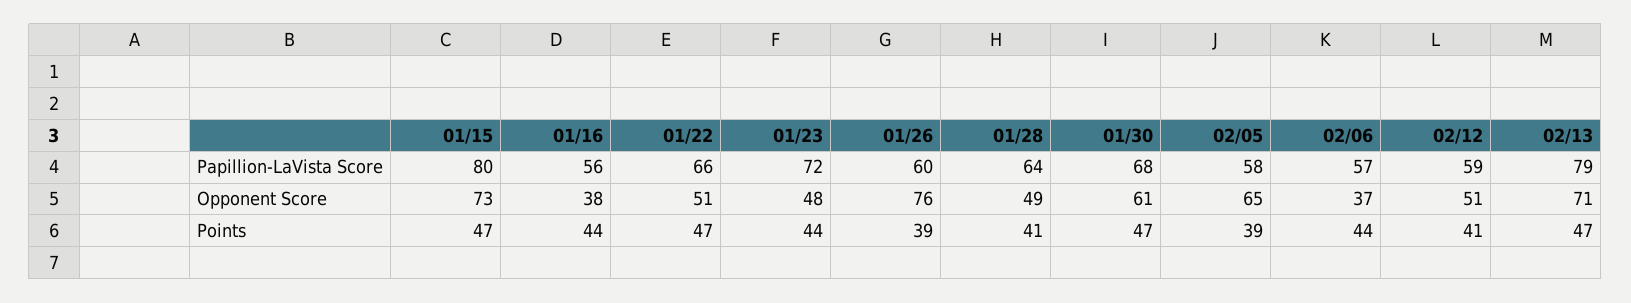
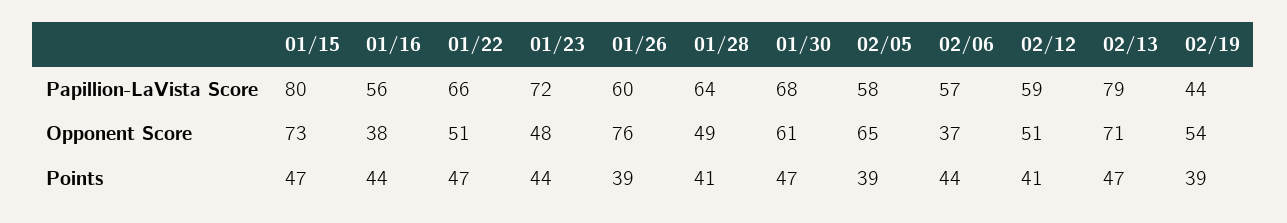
  {
    "01/15": {
      "Papillion-LaVista Score": 80,
      "Opponent Score": 73,
      "Points": 47
    },
    "01/16": {
      "Papillion-LaVista Score": 56,
      "Opponent Score": 38,
      "Points": 44
    },
    "01/22": {
      "Papillion-LaVista Score": 66,
      "Opponent Score": 51,
      "Points": 47
    },
    "01/23": {
      "Papillion-LaVista Score": 72,
      "Opponent Score": 48,
      "Points": 44
    },
    "01/26": {
      "Papillion-LaVista Score": 60,
      "Opponent Score": 76,
      "Points": 39
    },
    "01/28": {
      "Papillion-LaVista Score": 64,
      "Opponent Score": 49,
      "Points": 41
    },
    "01/30": {
      "Papillion-LaVista Score": 68,
      "Opponent Score": 61,
      "Points": 47
    },
    "02/05": {
      "Papillion-LaVista Score": 58,
      "Opponent Score": 65,
      "Points": 39
    },
    "02/06": {
      "Papillion-LaVista Score": 57,
      "Opponent Score": 37,
      "Points": 44
    },
    "02/12": {
      "Papillion-LaVista Score": 59,
      "Opponent Score": 51,
      "Points": 41
    },
    "02/13": {
      "Papillion-LaVista Score": 79,
      "Opponent Score": 71,
      "Points": 47
-   }
+   },
+   "02/19": {
+     "Papillion-LaVista Score": 44,
+     "Opponent Score": 54,
+     "Points": 39
+   }
  }

